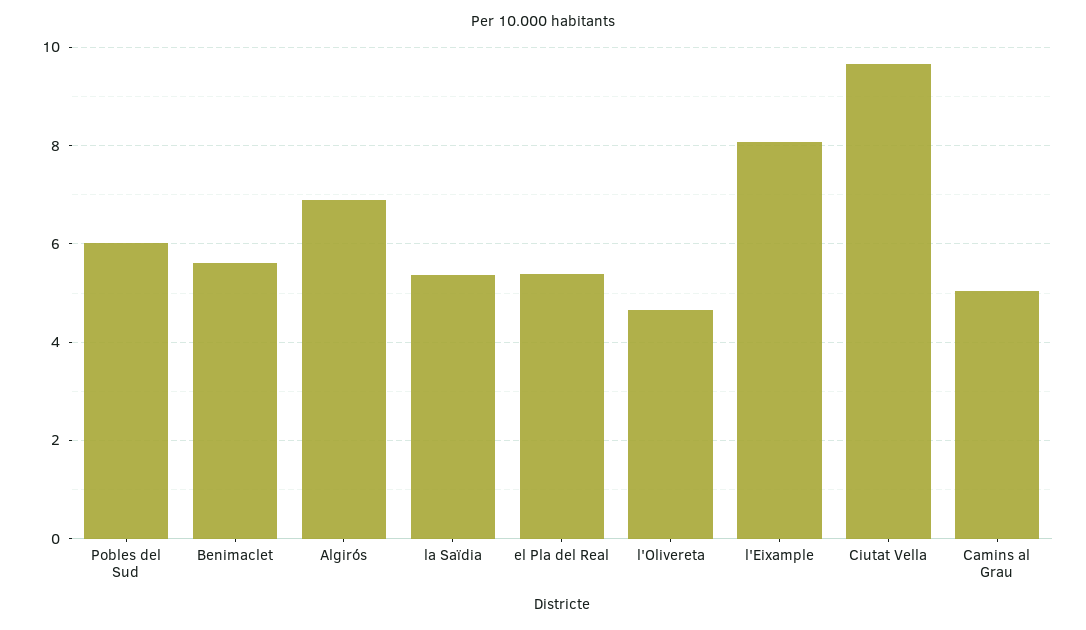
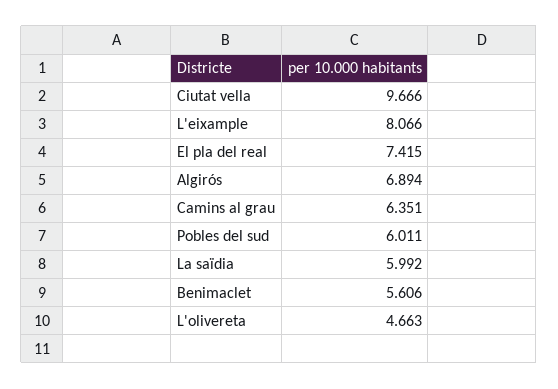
  {
    "Pobles del Sud": 6.011,
    "Benimaclet": 5.606,
    "Algirós": 6.894,
-   "la Saïdia": 5.4,
+   "la Saïdia": 5.992,
-   "el Pla del Real": 5.4,
+   "el Pla del Real": 7.415,
    "l'Olivereta": 4.663,
    "l'Eixample": 8.066,
    "Ciutat Vella": 9.666,
-   "Camins al Grau": 5
+   "Camins al Grau": 6.351
  }

